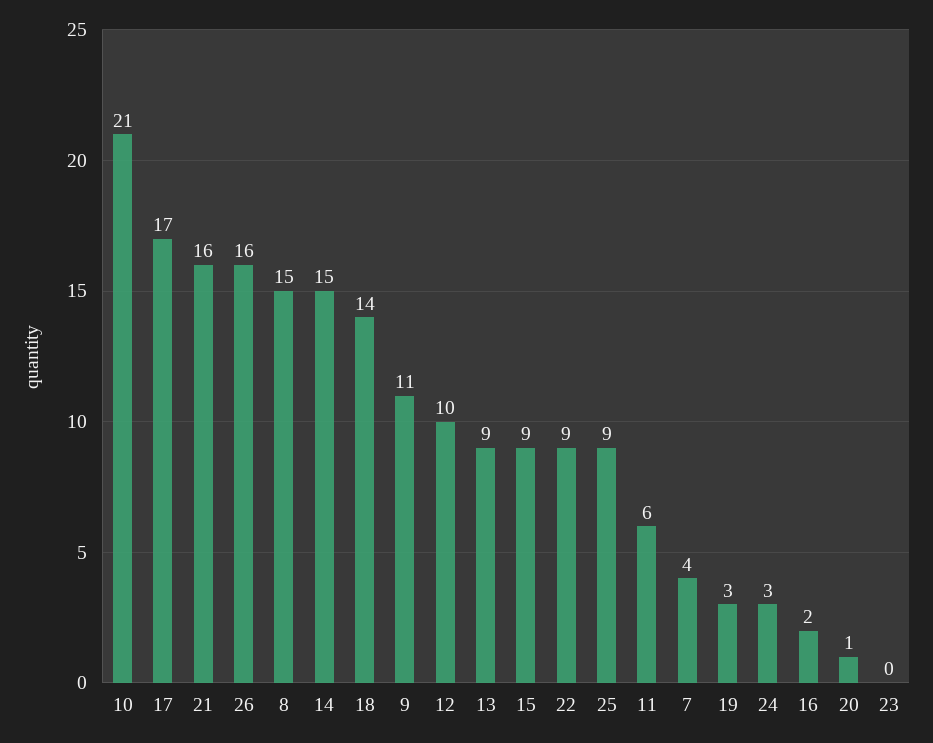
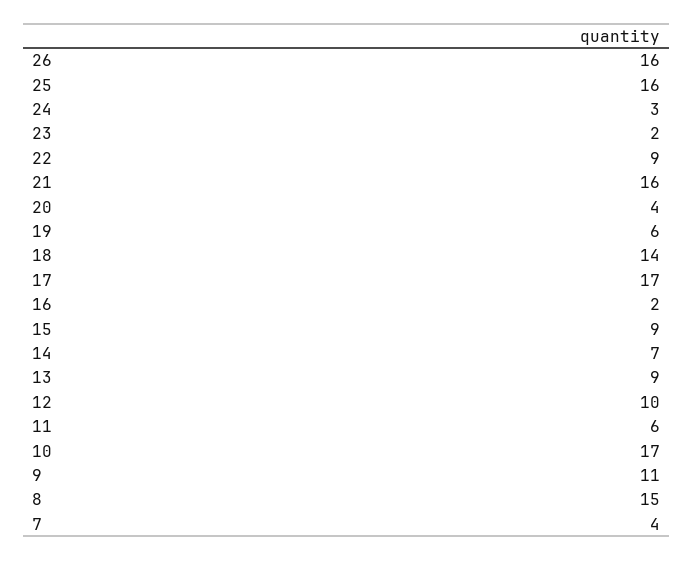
  {
-   "10": 21,
+   "10": 17,
    "17": 17,
    "21": 16,
    "26": 16,
    "8": 15,
-   "14": 15,
+   "14": 7,
    "18": 14,
    "9": 11,
    "12": 10,
    "13": 9,
    "15": 9,
    "22": 9,
-   "25": 9,
+   "25": 16,
    "11": 6,
    "7": 4,
-   "19": 3,
+   "19": 6,
    "24": 3,
    "16": 2,
-   "20": 1,
+   "20": 4,
-   "23": 0
+   "23": 2
  }

